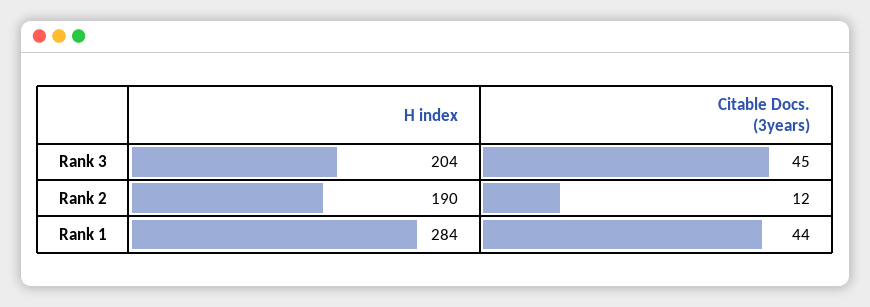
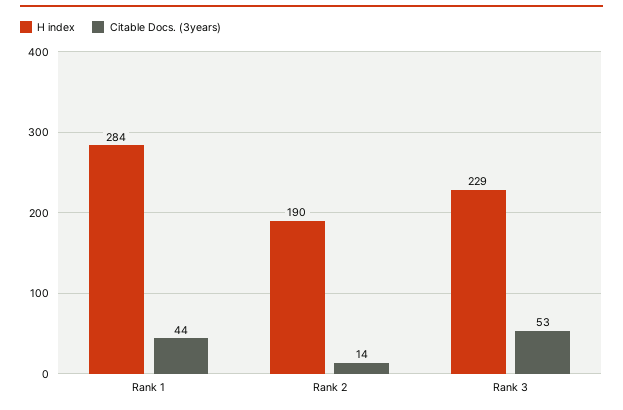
  {
    "H index": {
-     "Rank 3": 204,
+     "Rank 3": 229,
      "Rank 2": 190,
      "Rank 1": 284
    },
    "Citable Docs. (3years)": {
-     "Rank 3": 45,
+     "Rank 3": 53,
-     "Rank 2": 12,
+     "Rank 2": 14,
      "Rank 1": 44
    }
  }

